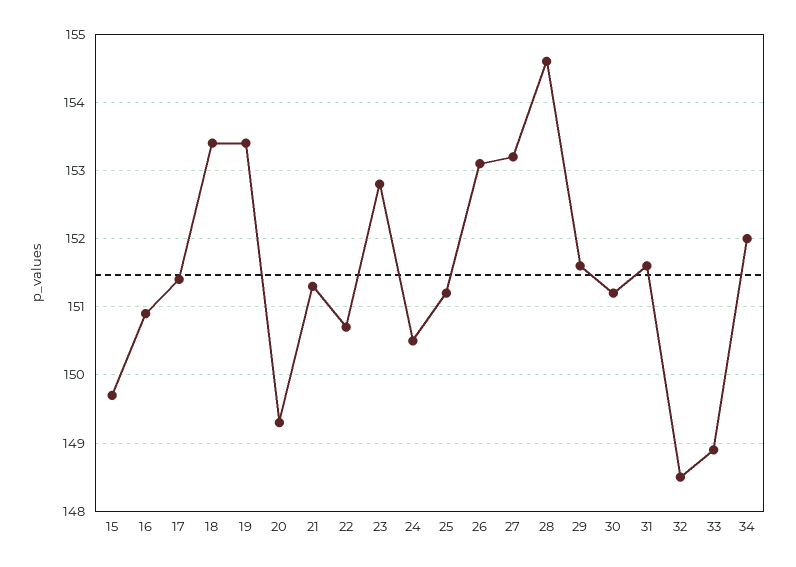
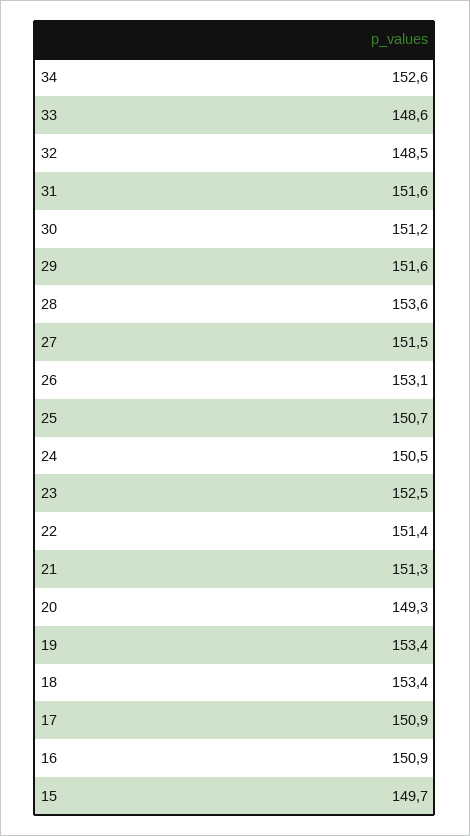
  {
    "15": 149.7,
    "16": 150.9,
-   "17": 151.4,
+   "17": 150.9,
    "18": 153.4,
    "19": 153.4,
    "20": 149.3,
    "21": 151.3,
-   "22": 150.7,
+   "22": 151.4,
-   "23": 152.8,
+   "23": 152.5,
    "24": 150.5,
-   "25": 151.2,
+   "25": 150.7,
    "26": 153.1,
-   "27": 153.2,
+   "27": 151.5,
-   "28": 154.6,
+   "28": 153.6,
    "29": 151.6,
    "30": 151.2,
    "31": 151.6,
    "32": 148.5,
-   "33": 148.9,
+   "33": 148.6,
-   "34": 152
+   "34": 152.6
  }

